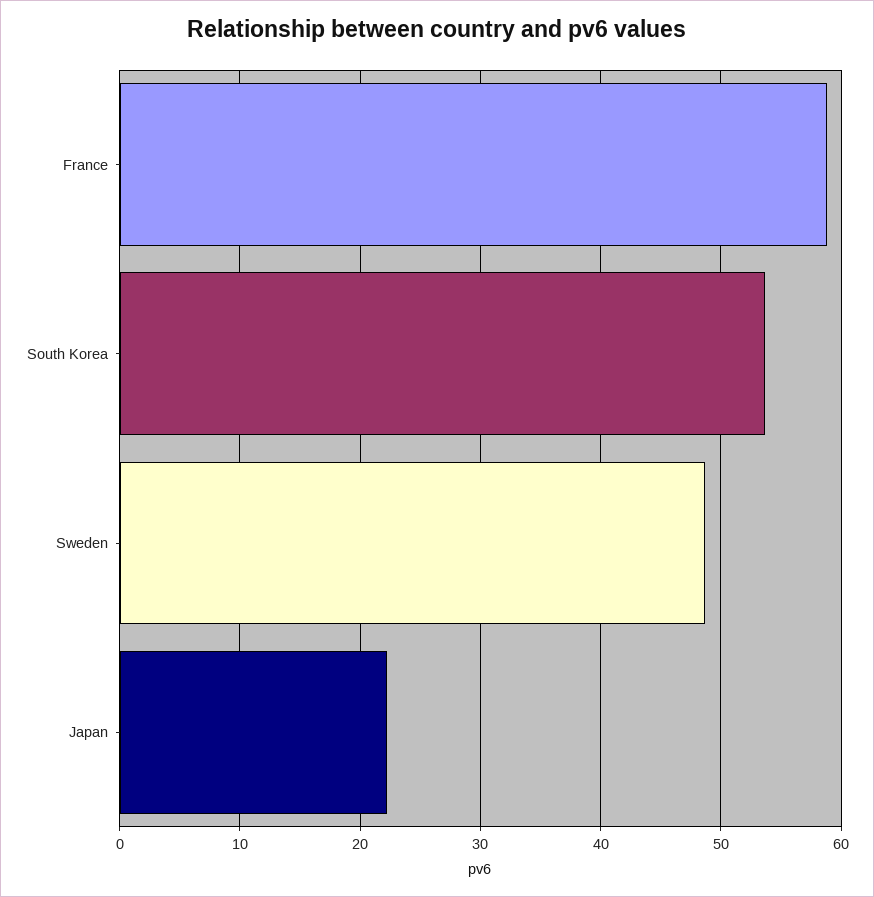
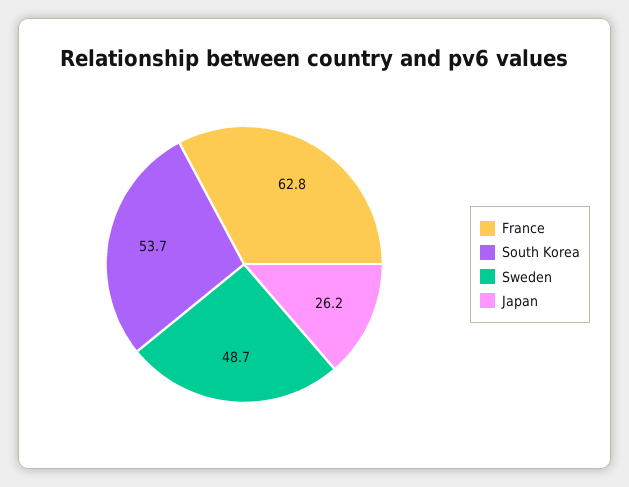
  {
-   "France": 59,
+   "France": 62.8,
    "South Korea": 53.7,
    "Sweden": 48.7,
-   "Japan": 22
+   "Japan": 26.2
  }

